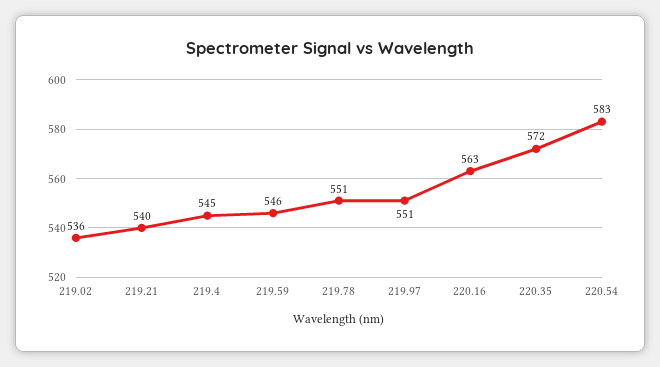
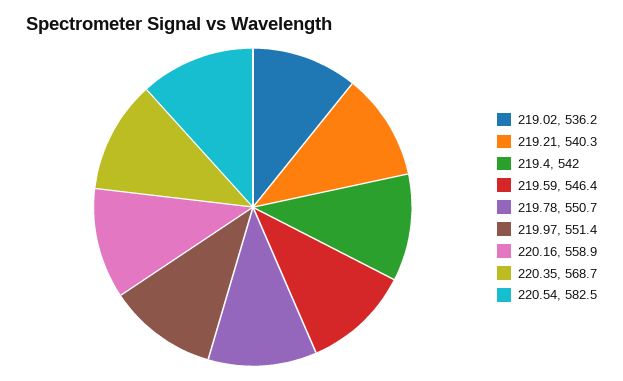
  {
    "219.02": 536.2,
    "219.21": 540.3,
-   "219.4": 545,
+   "219.4": 542,
    "219.59": 546.4,
    "219.78": 550.7,
    "219.97": 551.4,
-   "220.16": 563,
+   "220.16": 558.9,
-   "220.35": 572,
+   "220.35": 568.7,
    "220.54": 582.5
  }

